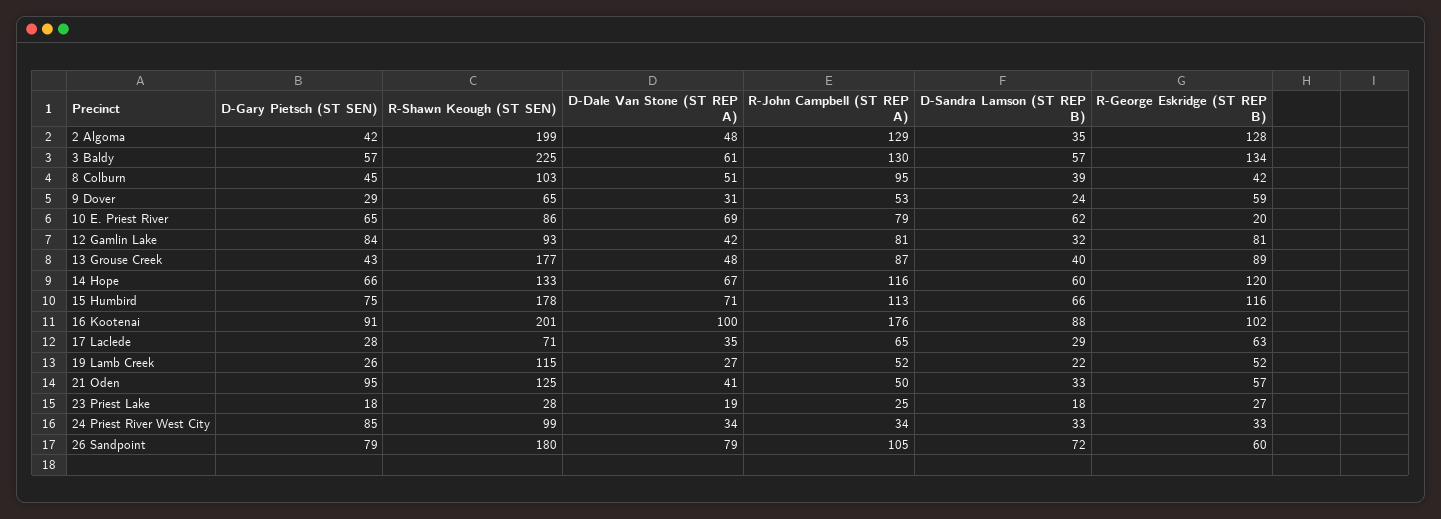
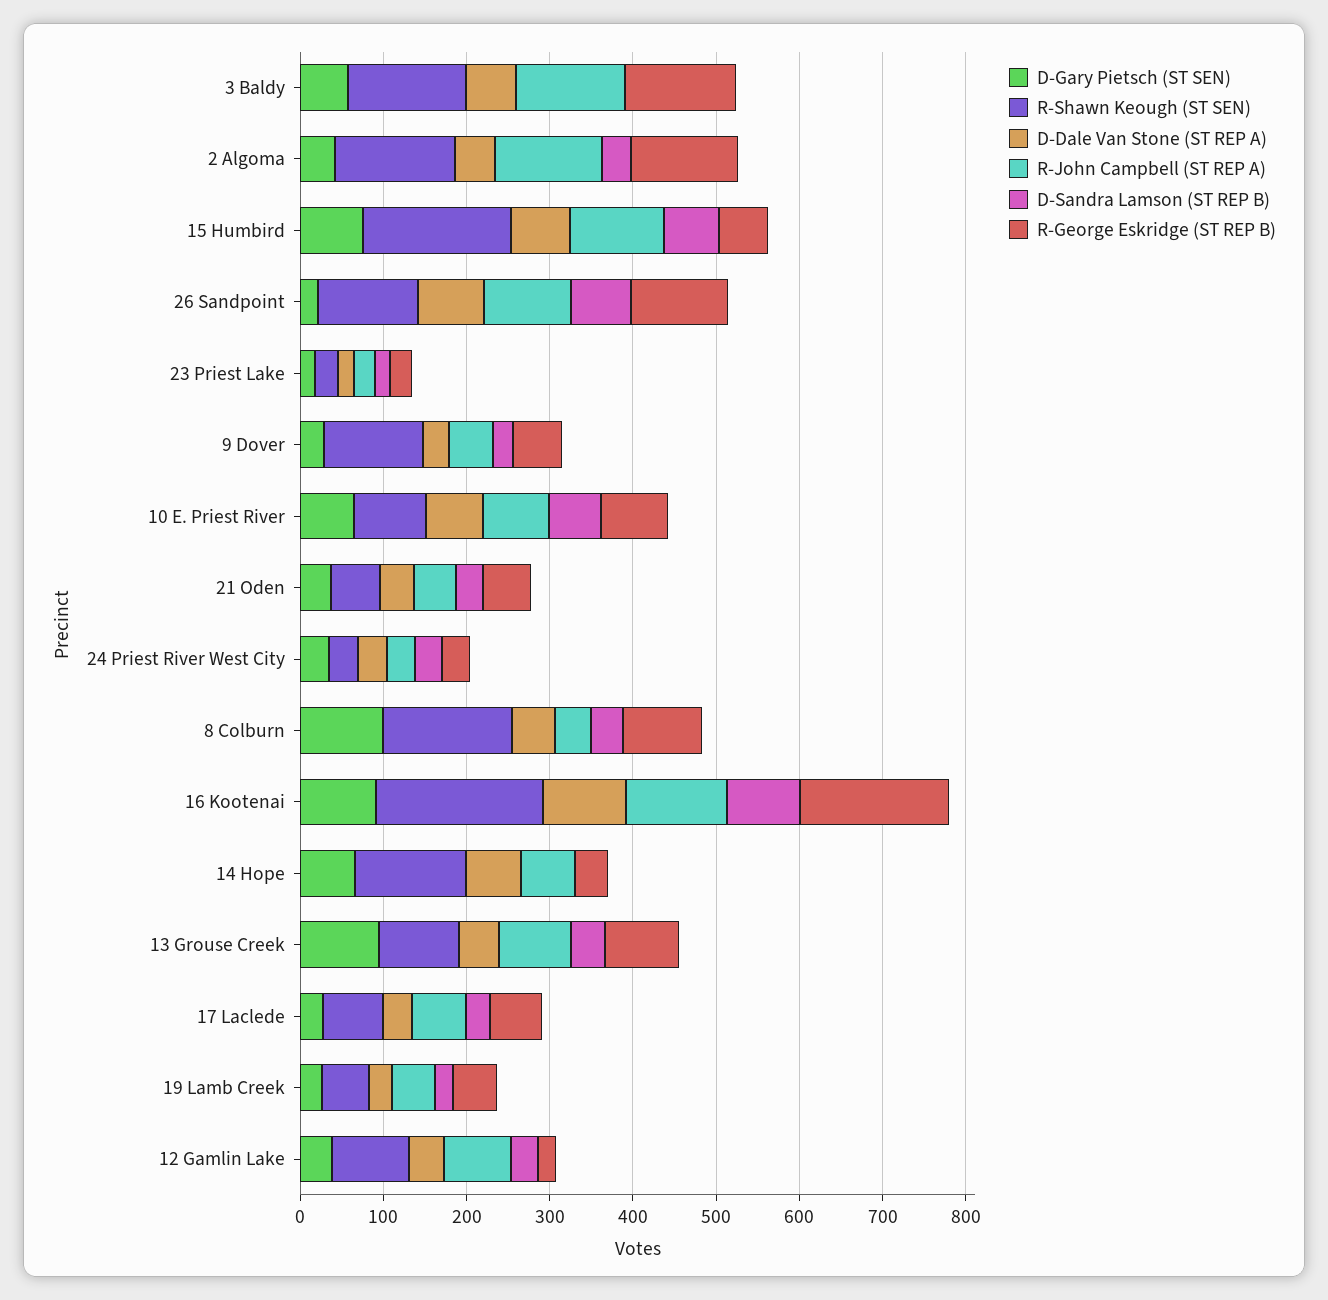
  {
    "D-Gary Pietsch (ST SEN)": {
      "2 Algoma": 42,
      "3 Baldy": 57,
-     "8 Colburn": 45,
+     "8 Colburn": 100,
      "9 Dover": 29,
      "10 E. Priest River": 65,
-     "12 Gamlin Lake": 84,
+     "12 Gamlin Lake": 40,
-     "13 Grouse Creek": 43,
+     "13 Grouse Creek": 100,
      "14 Hope": 66,
      "15 Humbird": 75,
      "16 Kootenai": 91,
      "17 Laclede": 28,
      "19 Lamb Creek": 26,
-     "21 Oden": 95,
+     "21 Oden": 40,
      "23 Priest Lake": 18,
-     "24 Priest River West City": 85,
+     "24 Priest River West City": 40,
-     "26 Sandpoint": 79
+     "26 Sandpoint": 20
    },
    "R-Shawn Keough (ST SEN)": {
-     "2 Algoma": 199,
+     "2 Algoma": 140,
-     "3 Baldy": 225,
+     "3 Baldy": 140,
-     "8 Colburn": 103,
+     "8 Colburn": 160,
-     "9 Dover": 65,
+     "9 Dover": 120,
      "10 E. Priest River": 86,
      "12 Gamlin Lake": 93,
-     "13 Grouse Creek": 177,
+     "13 Grouse Creek": 100,
      "14 Hope": 133,
      "15 Humbird": 178,
      "16 Kootenai": 201,
      "17 Laclede": 71,
-     "19 Lamb Creek": 115,
+     "19 Lamb Creek": 60,
-     "21 Oden": 125,
+     "21 Oden": 60,
      "23 Priest Lake": 28,
-     "24 Priest River West City": 99,
+     "24 Priest River West City": 40,
-     "26 Sandpoint": 180
+     "26 Sandpoint": 120
    },
    "D-Dale Van Stone (ST REP A)": {
      "2 Algoma": 48,
      "3 Baldy": 61,
      "8 Colburn": 51,
      "9 Dover": 31,
      "10 E. Priest River": 69,
      "12 Gamlin Lake": 42,
      "13 Grouse Creek": 48,
      "14 Hope": 67,
      "15 Humbird": 71,
      "16 Kootenai": 100,
      "17 Laclede": 35,
      "19 Lamb Creek": 27,
      "21 Oden": 41,
      "23 Priest Lake": 19,
      "24 Priest River West City": 34,
      "26 Sandpoint": 79
    },
    "R-John Campbell (ST REP A)": {
      "2 Algoma": 129,
      "3 Baldy": 130,
-     "8 Colburn": 95,
+     "8 Colburn": 40,
      "9 Dover": 53,
      "10 E. Priest River": 79,
      "12 Gamlin Lake": 81,
      "13 Grouse Creek": 87,
-     "14 Hope": 116,
+     "14 Hope": 60,
      "15 Humbird": 113,
-     "16 Kootenai": 176,
+     "16 Kootenai": 120,
      "17 Laclede": 65,
      "19 Lamb Creek": 52,
      "21 Oden": 50,
      "23 Priest Lake": 25,
      "24 Priest River West City": 34,
      "26 Sandpoint": 105
    },
    "D-Sandra Lamson (ST REP B)": {
      "2 Algoma": 35,
-     "3 Baldy": 57,
+     "3 Baldy": 0,
      "8 Colburn": 39,
      "9 Dover": 24,
      "10 E. Priest River": 62,
      "12 Gamlin Lake": 32,
      "13 Grouse Creek": 40,
-     "14 Hope": 60,
+     "14 Hope": 0,
      "15 Humbird": 66,
      "16 Kootenai": 88,
      "17 Laclede": 29,
      "19 Lamb Creek": 22,
      "21 Oden": 33,
      "23 Priest Lake": 18,
      "24 Priest River West City": 33,
      "26 Sandpoint": 72
    },
    "R-George Eskridge (ST REP B)": {
      "2 Algoma": 128,
      "3 Baldy": 134,
-     "8 Colburn": 42,
+     "8 Colburn": 100,
      "9 Dover": 59,
-     "10 E. Priest River": 20,
+     "10 E. Priest River": 80,
-     "12 Gamlin Lake": 81,
+     "12 Gamlin Lake": 20,
      "13 Grouse Creek": 89,
-     "14 Hope": 120,
+     "14 Hope": 40,
-     "15 Humbird": 116,
+     "15 Humbird": 60,
-     "16 Kootenai": 102,
+     "16 Kootenai": 180,
      "17 Laclede": 63,
      "19 Lamb Creek": 52,
      "21 Oden": 57,
      "23 Priest Lake": 27,
      "24 Priest River West City": 33,
-     "26 Sandpoint": 60
+     "26 Sandpoint": 120
    }
  }

